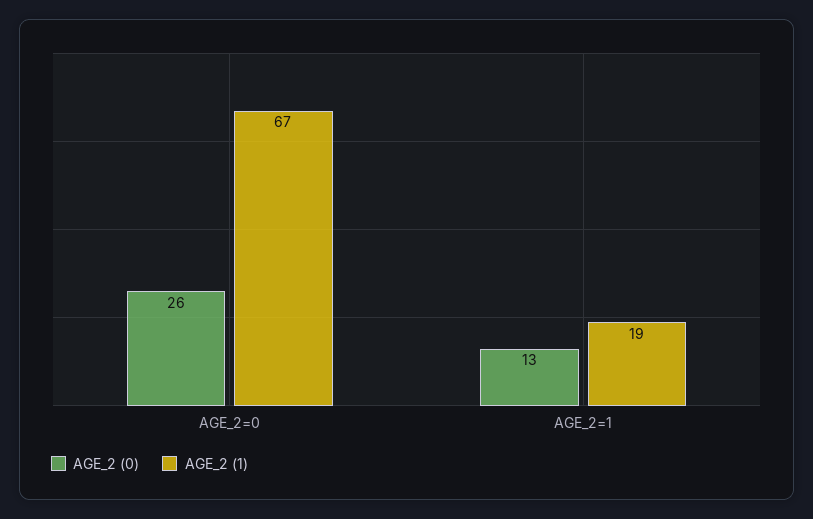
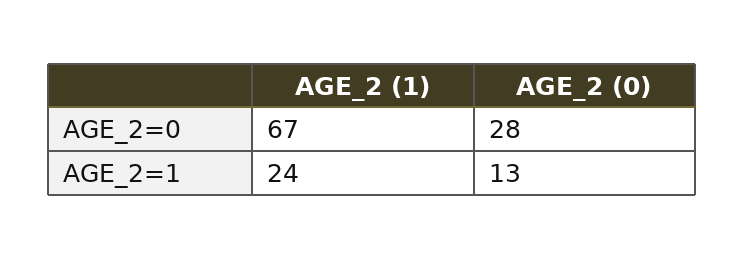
  {
    "AGE_2 (0)": {
-     "AGE_2=0": 26,
+     "AGE_2=0": 28,
      "AGE_2=1": 13
    },
    "AGE_2 (1)": {
      "AGE_2=0": 67,
-     "AGE_2=1": 19
+     "AGE_2=1": 24
    }
  }

